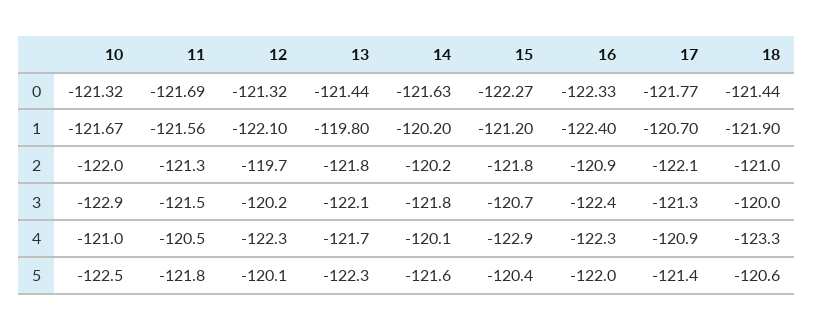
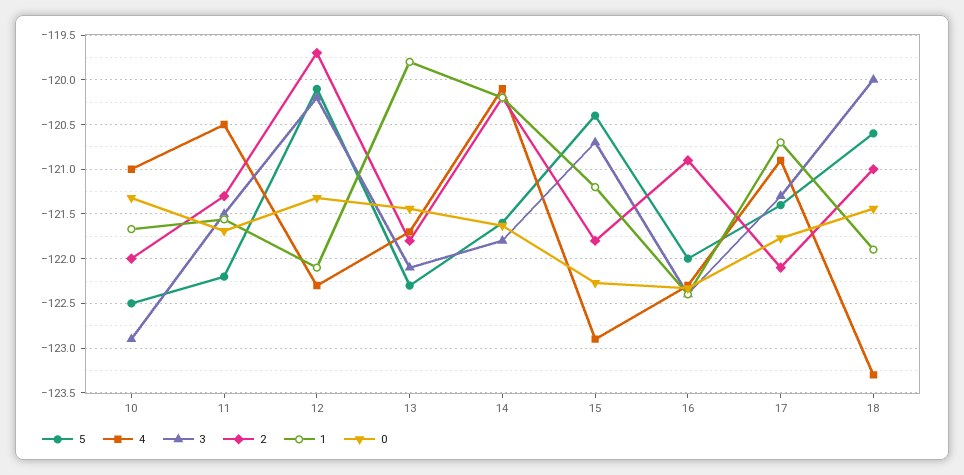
  {
    "0": {
      "10": -121.32,
      "11": -121.69,
      "12": -121.32,
      "13": -121.44,
      "14": -121.63,
      "15": -122.27,
      "16": -122.33,
      "17": -121.77,
      "18": -121.44
    },
    "1": {
      "10": -121.67,
      "11": -121.56,
      "12": -122.1,
      "13": -119.8,
      "14": -120.2,
      "15": -121.2,
      "16": -122.4,
      "17": -120.7,
      "18": -121.9
    },
    "2": {
      "10": -122,
      "11": -121.3,
      "12": -119.7,
      "13": -121.8,
      "14": -120.2,
      "15": -121.8,
      "16": -120.9,
      "17": -122.1,
      "18": -121
    },
    "3": {
      "10": -122.9,
      "11": -121.5,
      "12": -120.2,
      "13": -122.1,
      "14": -121.8,
      "15": -120.7,
      "16": -122.4,
      "17": -121.3,
      "18": -120
    },
    "4": {
      "10": -121,
      "11": -120.5,
      "12": -122.3,
      "13": -121.7,
      "14": -120.1,
      "15": -122.9,
      "16": -122.3,
      "17": -120.9,
      "18": -123.3
    },
    "5": {
      "10": -122.5,
-     "11": -121.8,
+     "11": -122.2,
      "12": -120.1,
      "13": -122.3,
      "14": -121.6,
      "15": -120.4,
      "16": -122,
      "17": -121.4,
      "18": -120.6
    }
  }

